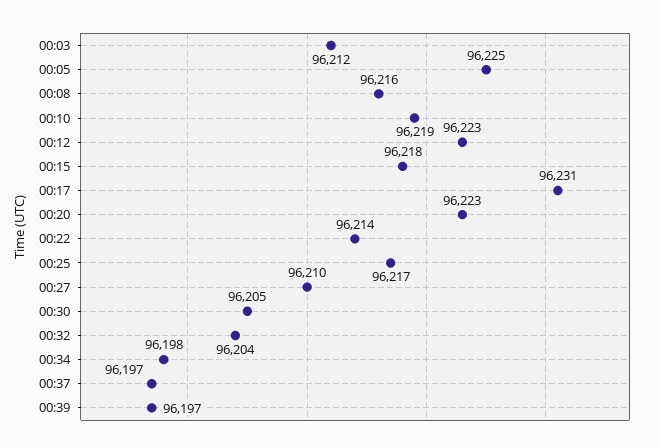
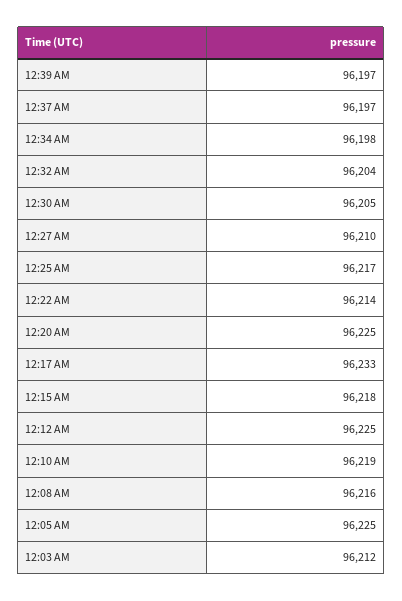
  {
    "00:03": 96212,
    "00:05": 96225,
    "00:08": 96216,
    "00:10": 96219,
-   "00:12": 96223,
+   "00:12": 96225,
    "00:15": 96218,
-   "00:17": 96231,
+   "00:17": 96233,
-   "00:20": 96223,
+   "00:20": 96225,
    "00:22": 96214,
    "00:25": 96217,
    "00:27": 96210,
    "00:30": 96205,
    "00:32": 96204,
    "00:34": 96198,
    "00:37": 96197,
    "00:39": 96197
  }

